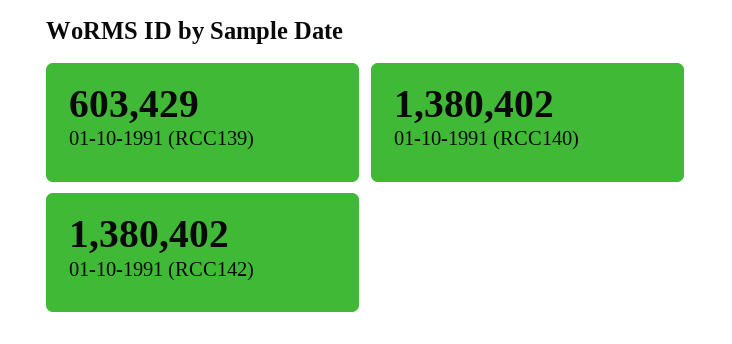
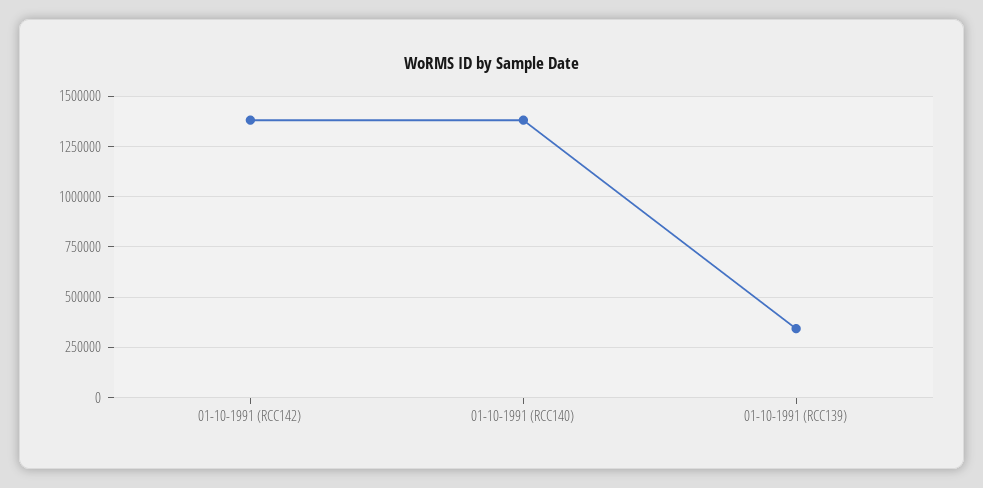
  {
-   "01-10-1991 (RCC139)": 603429,
+   "01-10-1991 (RCC139)": 350000,
    "01-10-1991 (RCC140)": 1380402,
    "01-10-1991 (RCC142)": 1380402
  }

